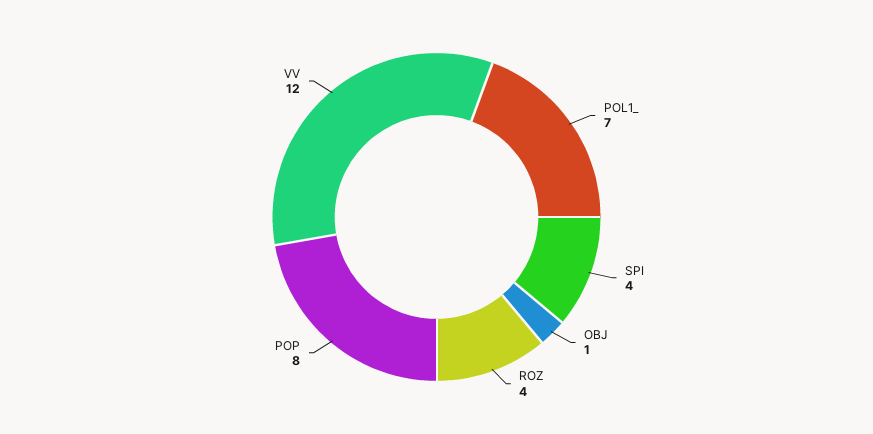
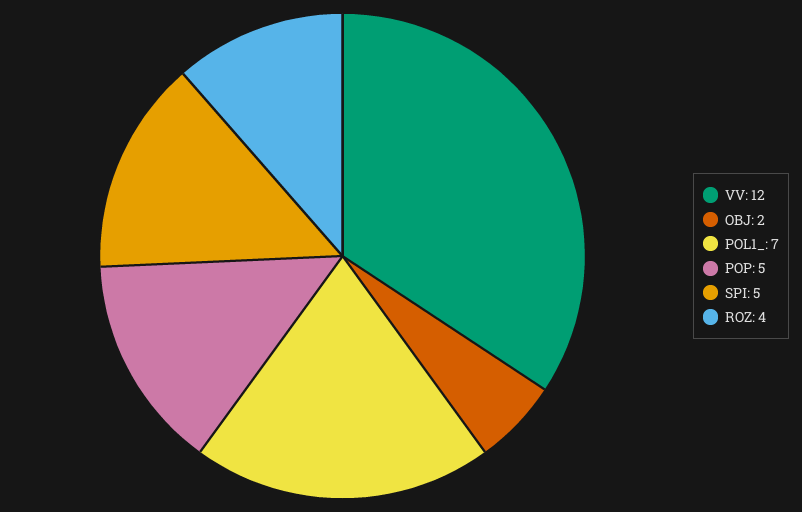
  {
    "POL1_": 7,
-   "SPI": 4,
+   "SPI": 5,
-   "OBJ": 1,
+   "OBJ": 2,
    "ROZ": 4,
-   "POP": 8,
+   "POP": 5,
    "VV": 12
  }

